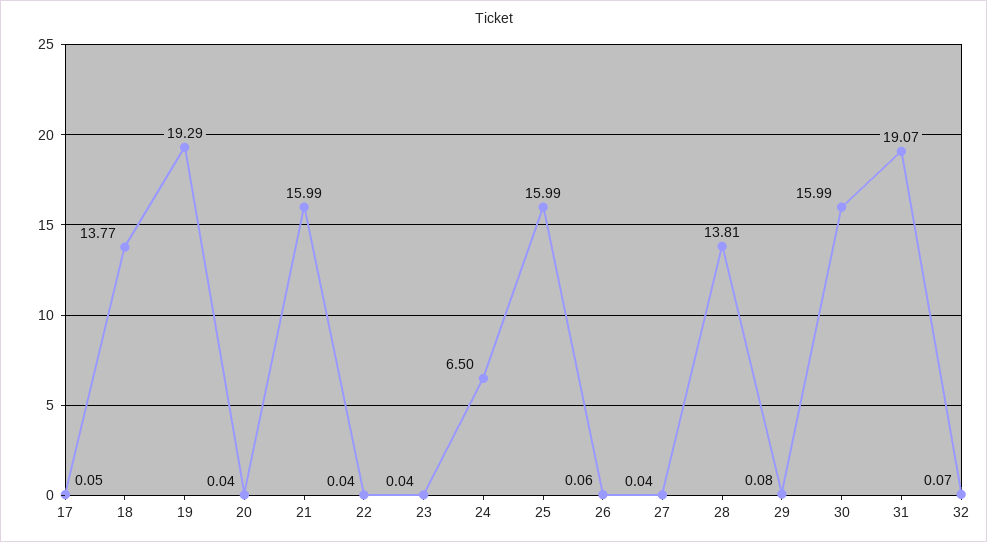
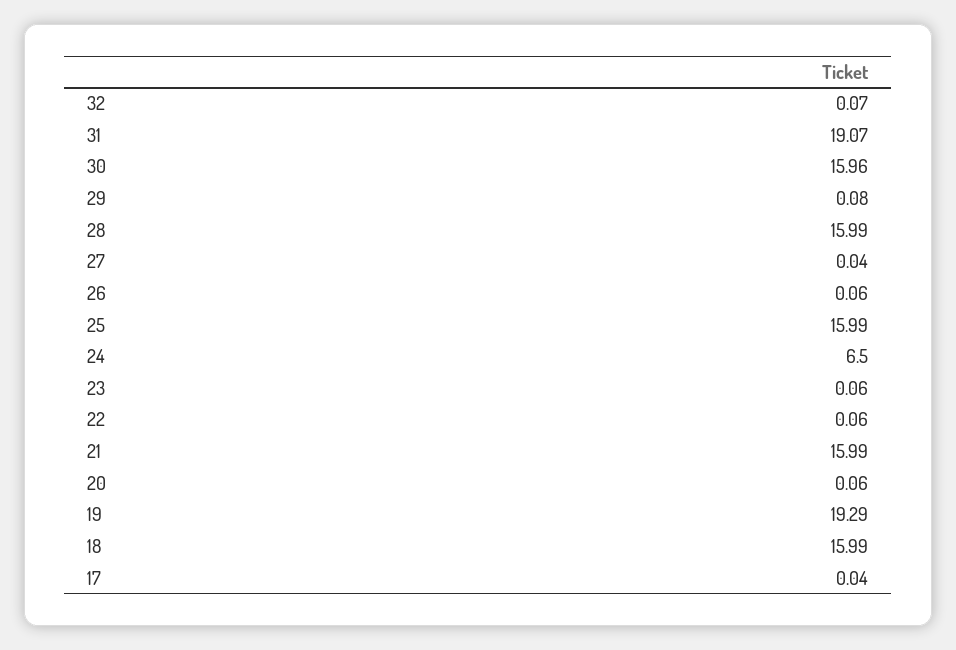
  {
-   "17": 0.05,
+   "17": 0.04,
-   "18": 13.77,
+   "18": 15.99,
    "19": 19.29,
-   "20": 0.04,
+   "20": 0.06,
    "21": 15.99,
-   "22": 0.04,
+   "22": 0.06,
-   "23": 0.04,
+   "23": 0.06,
    "24": 6.5,
    "25": 15.99,
    "26": 0.06,
    "27": 0.04,
-   "28": 13.81,
+   "28": 15.99,
    "29": 0.08,
-   "30": 15.99,
+   "30": 15.96,
    "31": 19.07,
    "32": 0.07
  }

